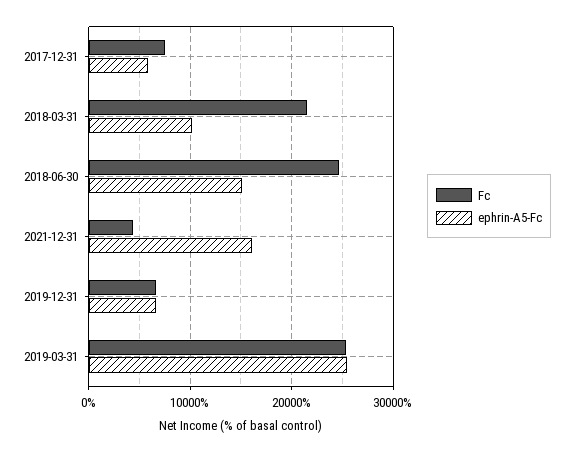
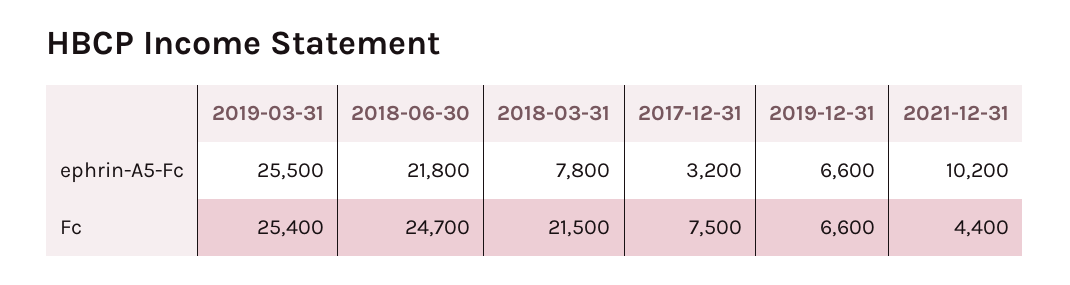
  {
    "Fc": {
      "2017-12-31": 7500,
      "2018-03-31": 21500,
      "2018-06-30": 24700,
      "2021-12-31": 4400,
      "2019-12-31": 6600,
      "2019-03-31": 25400
    },
    "ephrin-A5-Fc": {
-     "2017-12-31": 6000,
+     "2017-12-31": 3200,
-     "2018-03-31": 10000,
+     "2018-03-31": 7800,
-     "2018-06-30": 15000,
+     "2018-06-30": 21800,
-     "2021-12-31": 16000,
+     "2021-12-31": 10200,
      "2019-12-31": 6600,
      "2019-03-31": 25500
    }
  }

